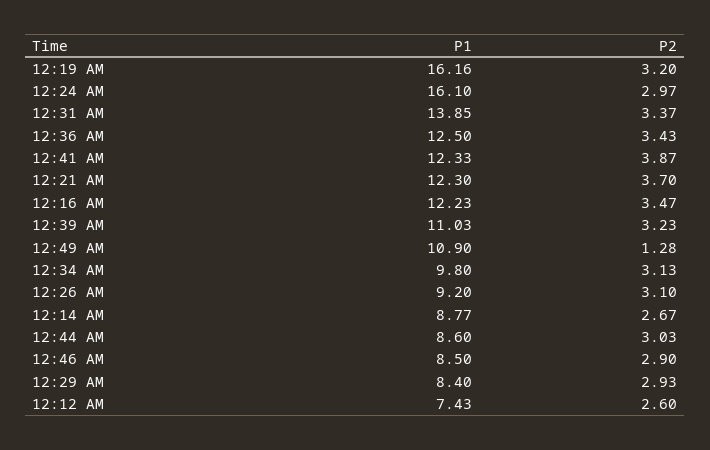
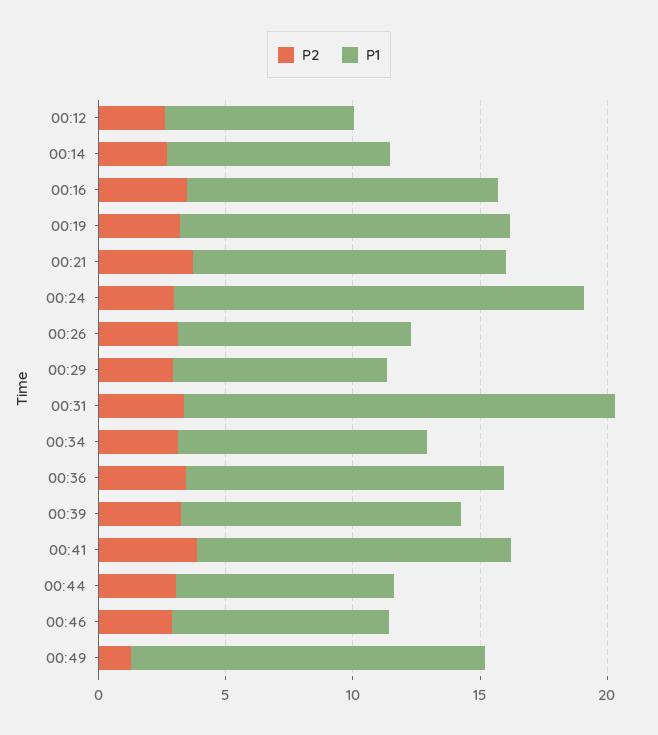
  {
    "P1": {
-     "12:19 AM": 16.16,
+     "12:19 AM": 13,
      "12:24 AM": 16.1,
-     "12:31 AM": 13.85,
+     "12:31 AM": 17,
      "12:36 AM": 12.5,
      "12:41 AM": 12.33,
      "12:21 AM": 12.3,
      "12:16 AM": 12.23,
      "12:39 AM": 11.03,
-     "12:49 AM": 10.9,
+     "12:49 AM": 14,
      "12:34 AM": 9.8,
      "12:26 AM": 9.2,
      "12:14 AM": 8.77,
      "12:44 AM": 8.6,
      "12:46 AM": 8.5,
      "12:29 AM": 8.4,
      "12:12 AM": 7.43
    },
    "P2": {
      "12:19 AM": 3.2,
      "12:24 AM": 2.97,
      "12:31 AM": 3.37,
      "12:36 AM": 3.43,
      "12:41 AM": 3.87,
      "12:21 AM": 3.7,
      "12:16 AM": 3.47,
      "12:39 AM": 3.23,
      "12:49 AM": 1.28,
      "12:34 AM": 3.13,
      "12:26 AM": 3.1,
      "12:14 AM": 2.67,
      "12:44 AM": 3.03,
      "12:46 AM": 2.9,
      "12:29 AM": 2.93,
      "12:12 AM": 2.6
    }
  }

